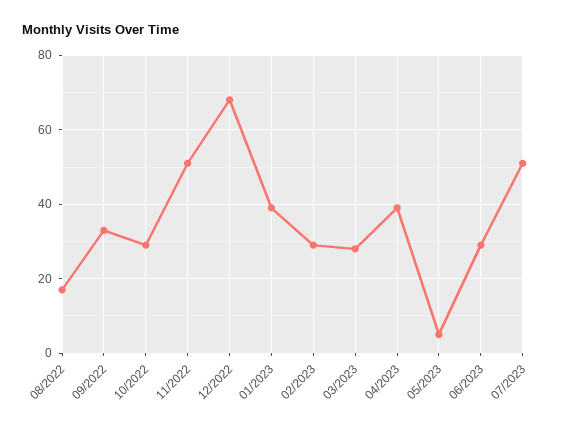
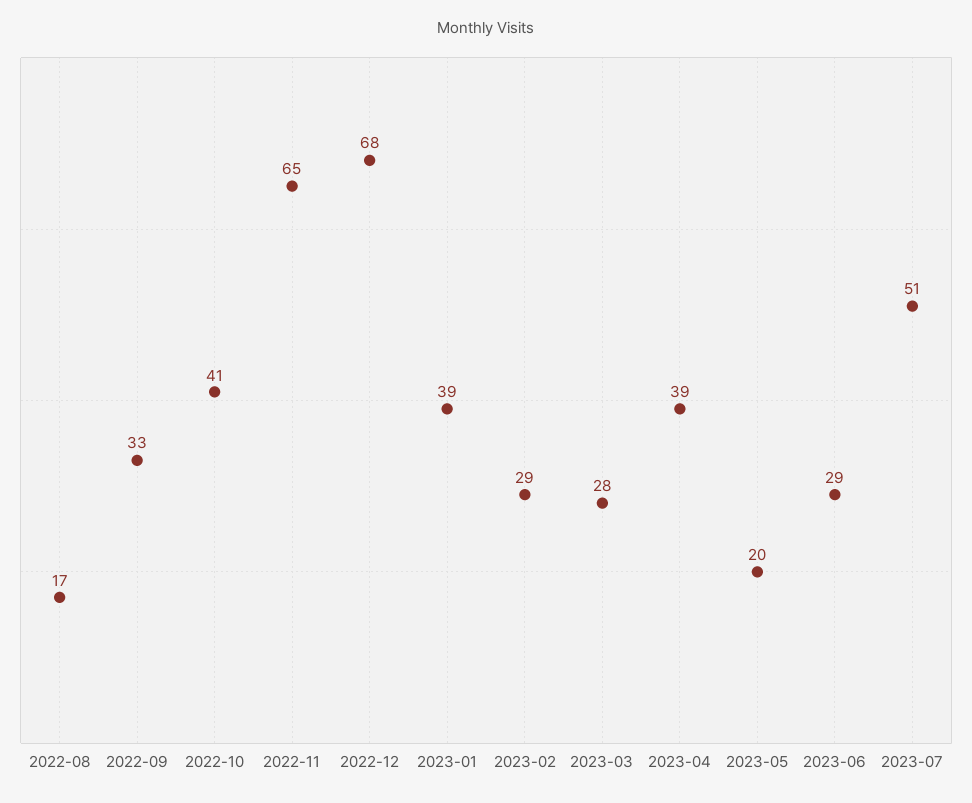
  {
    "08/2022": 17,
    "09/2022": 33,
-   "10/2022": 30,
+   "10/2022": 41,
-   "11/2022": 50,
+   "11/2022": 65,
    "12/2022": 68,
    "01/2023": 39,
    "02/2023": 29,
    "03/2023": 28,
    "04/2023": 39,
-   "05/2023": 5,
+   "05/2023": 20,
    "06/2023": 29,
    "07/2023": 51
  }

